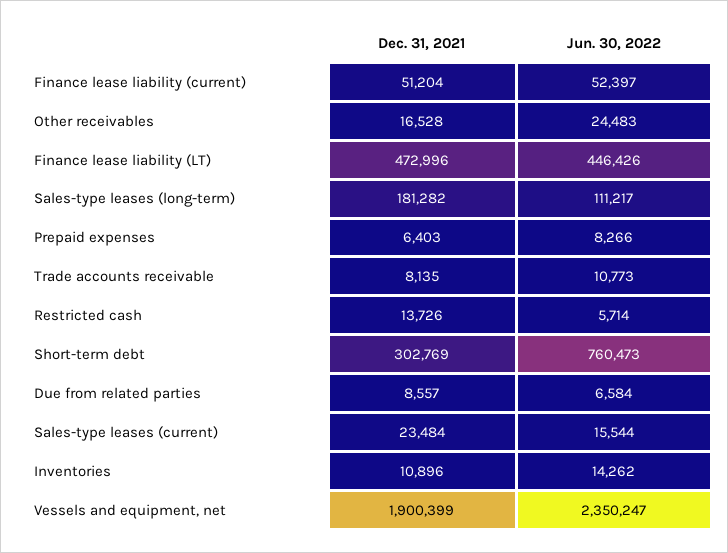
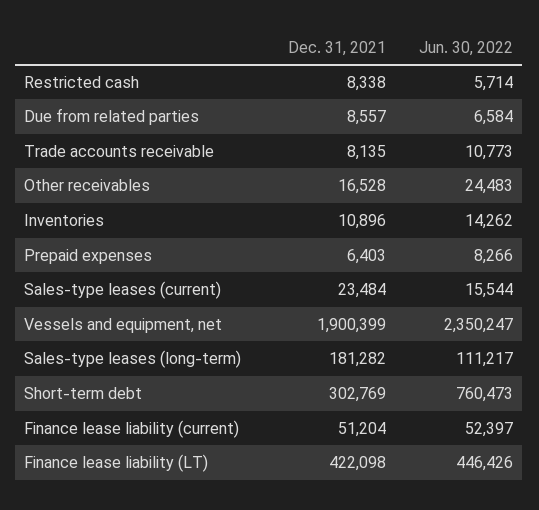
  {
    "Dec. 31, 2021": {
      "Finance lease liability (current)": 51204,
      "Other receivables": 16528,
-     "Finance lease liability (LT)": 472996,
+     "Finance lease liability (LT)": 422098,
      "Sales-type leases (long-term)": 181282,
      "Prepaid expenses": 6403,
      "Trade accounts receivable": 8135,
-     "Restricted cash": 13726,
+     "Restricted cash": 8338,
      "Short-term debt": 302769,
      "Due from related parties": 8557,
      "Sales-type leases (current)": 23484,
      "Inventories": 10896,
      "Vessels and equipment, net": 1900399
    },
    "Jun. 30, 2022": {
      "Finance lease liability (current)": 52397,
      "Other receivables": 24483,
      "Finance lease liability (LT)": 446426,
      "Sales-type leases (long-term)": 111217,
      "Prepaid expenses": 8266,
      "Trade accounts receivable": 10773,
      "Restricted cash": 5714,
      "Short-term debt": 760473,
      "Due from related parties": 6584,
      "Sales-type leases (current)": 15544,
      "Inventories": 14262,
      "Vessels and equipment, net": 2350247
    }
  }

